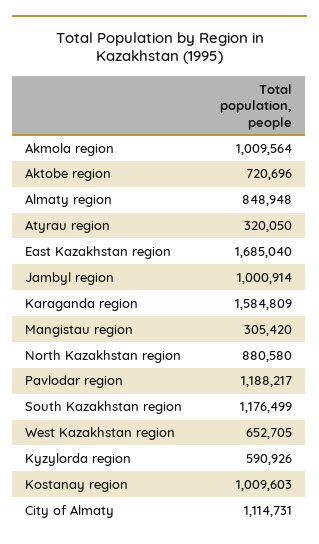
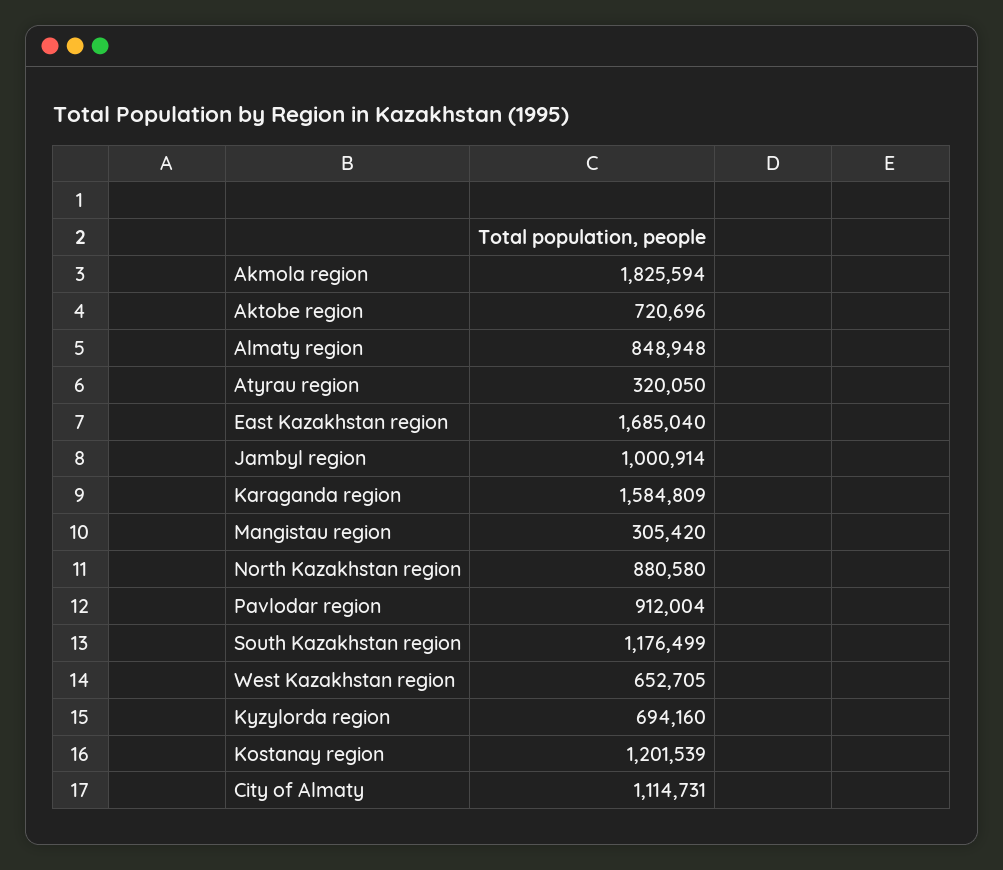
  {
-   "Akmola region": 1009564,
+   "Akmola region": 1825594,
    "Aktobe region": 720696,
    "Almaty region": 848948,
    "Atyrau region": 320050,
    "East Kazakhstan region": 1685040,
    "Jambyl region": 1000914,
    "Karaganda region": 1584809,
    "Mangistau region": 305420,
    "North Kazakhstan region": 880580,
-   "Pavlodar region": 1188217,
+   "Pavlodar region": 912004,
    "South Kazakhstan region": 1176499,
    "West Kazakhstan region": 652705,
-   "Kyzylorda region": 590926,
+   "Kyzylorda region": 694160,
-   "Kostanay region": 1009603,
+   "Kostanay region": 1201539,
    "City of Almaty": 1114731
  }

